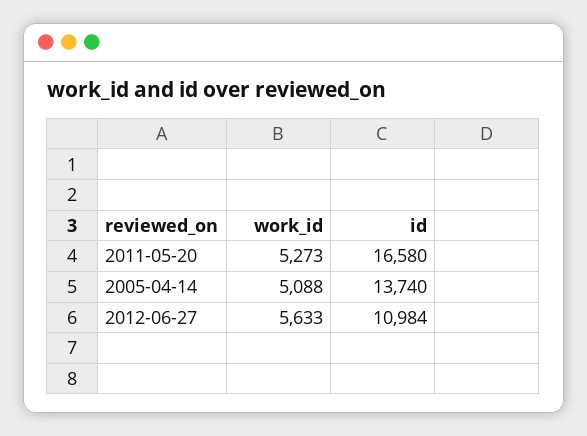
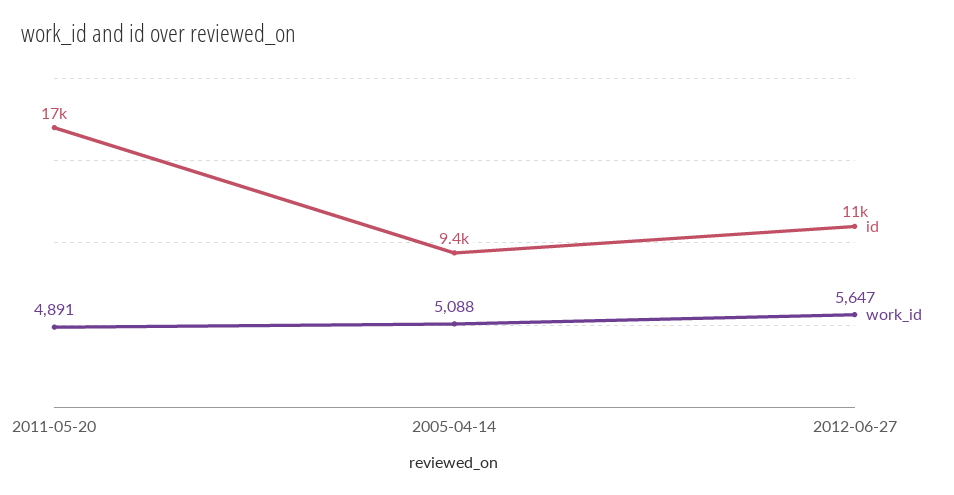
  {
    "work_id": {
-     "2011-05-20": 5273,
+     "2011-05-20": 4891,
      "2005-04-14": 5088,
-     "2012-06-27": 5633
+     "2012-06-27": 5647
    },
    "id": {
      "2011-05-20": 16580,
-     "2005-04-14": 13740,
+     "2005-04-14": 9400,
      "2012-06-27": 10984
    }
  }

